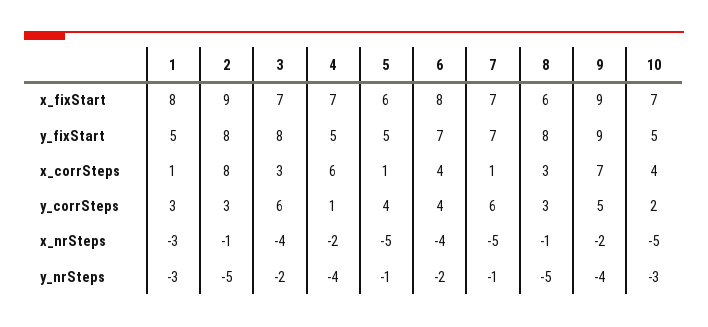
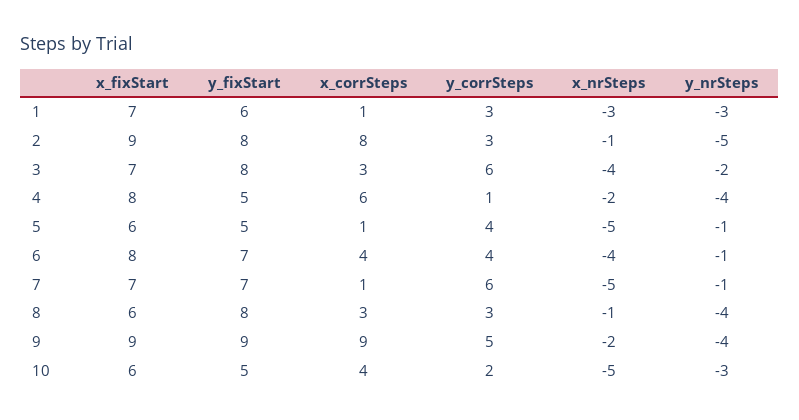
  {
    "1": {
-     "x_fixStart": 8,
+     "x_fixStart": 7,
-     "y_fixStart": 5,
+     "y_fixStart": 6,
      "x_corrSteps": 1,
      "y_corrSteps": 3,
      "x_nrSteps": -3,
      "y_nrSteps": -3
    },
    "2": {
      "x_fixStart": 9,
      "y_fixStart": 8,
      "x_corrSteps": 8,
      "y_corrSteps": 3,
      "x_nrSteps": -1,
      "y_nrSteps": -5
    },
    "3": {
      "x_fixStart": 7,
      "y_fixStart": 8,
      "x_corrSteps": 3,
      "y_corrSteps": 6,
      "x_nrSteps": -4,
      "y_nrSteps": -2
    },
    "4": {
-     "x_fixStart": 7,
+     "x_fixStart": 8,
      "y_fixStart": 5,
      "x_corrSteps": 6,
      "y_corrSteps": 1,
      "x_nrSteps": -2,
      "y_nrSteps": -4
    },
    "5": {
      "x_fixStart": 6,
      "y_fixStart": 5,
      "x_corrSteps": 1,
      "y_corrSteps": 4,
      "x_nrSteps": -5,
      "y_nrSteps": -1
    },
    "6": {
      "x_fixStart": 8,
      "y_fixStart": 7,
      "x_corrSteps": 4,
      "y_corrSteps": 4,
      "x_nrSteps": -4,
-     "y_nrSteps": -2
+     "y_nrSteps": -1
    },
    "7": {
      "x_fixStart": 7,
      "y_fixStart": 7,
      "x_corrSteps": 1,
      "y_corrSteps": 6,
      "x_nrSteps": -5,
      "y_nrSteps": -1
    },
    "8": {
      "x_fixStart": 6,
      "y_fixStart": 8,
      "x_corrSteps": 3,
      "y_corrSteps": 3,
      "x_nrSteps": -1,
-     "y_nrSteps": -5
+     "y_nrSteps": -4
    },
    "9": {
      "x_fixStart": 9,
      "y_fixStart": 9,
-     "x_corrSteps": 7,
+     "x_corrSteps": 9,
      "y_corrSteps": 5,
      "x_nrSteps": -2,
      "y_nrSteps": -4
    },
    "10": {
-     "x_fixStart": 7,
+     "x_fixStart": 6,
      "y_fixStart": 5,
      "x_corrSteps": 4,
      "y_corrSteps": 2,
      "x_nrSteps": -5,
      "y_nrSteps": -3
    }
  }

